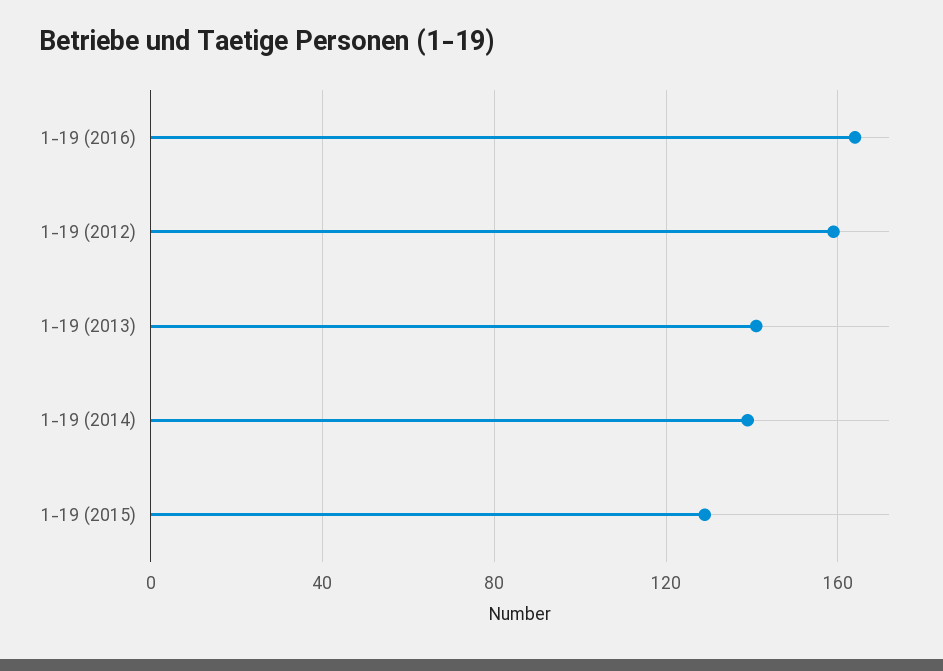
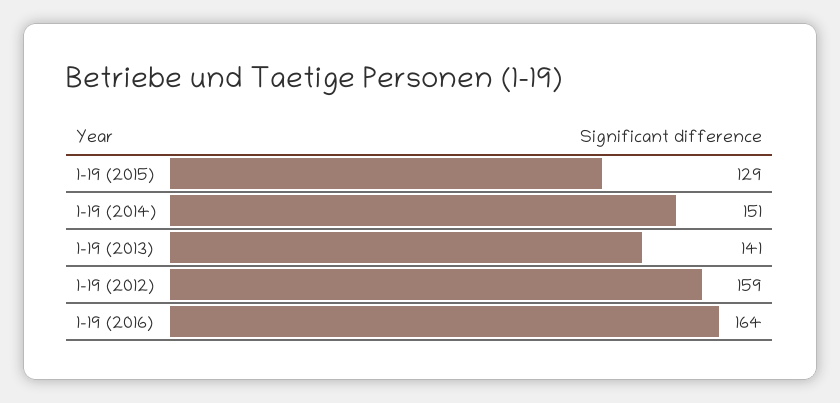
  {
    "1-19 (2016)": 164,
    "1-19 (2012)": 159,
    "1-19 (2013)": 141,
-   "1-19 (2014)": 140,
+   "1-19 (2014)": 151,
    "1-19 (2015)": 129
  }

